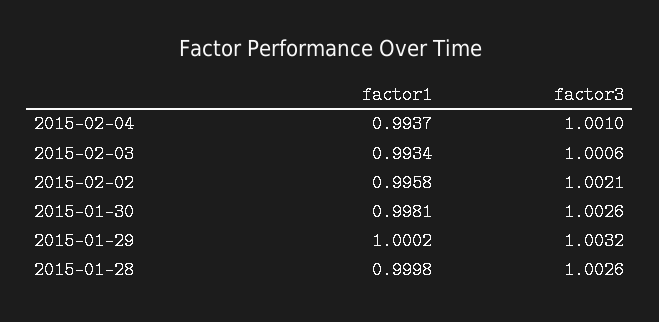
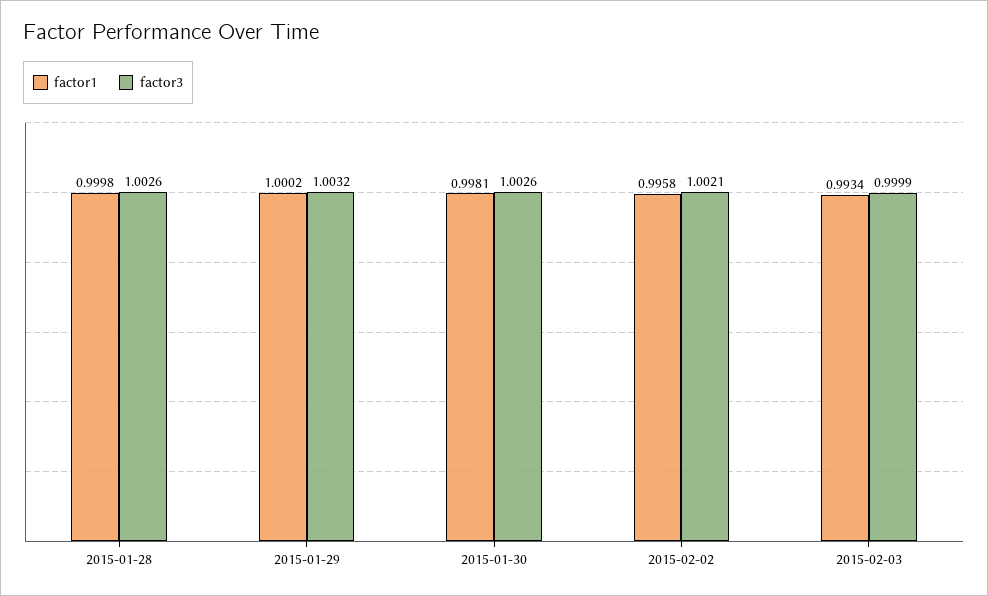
  {
    "factor1": {
-     "2015-02-04": 0.9937,
      "2015-02-03": 0.9934,
      "2015-02-02": 0.9958,
      "2015-01-30": 0.9981,
      "2015-01-29": 1.0002,
      "2015-01-28": 0.9998
    },
    "factor3": {
-     "2015-02-04": 1.001,
-     "2015-02-03": 1.0006,
+     "2015-02-03": 0.9999,
      "2015-02-02": 1.0021,
      "2015-01-30": 1.0026,
      "2015-01-29": 1.0032,
      "2015-01-28": 1.0026
    }
  }

